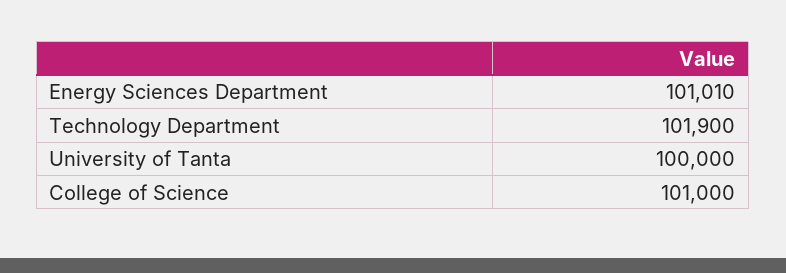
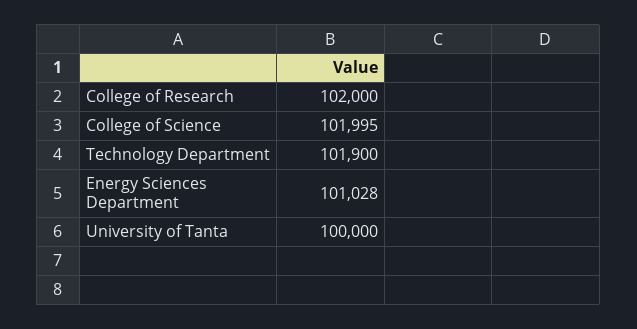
  {
-   "Energy Sciences Department": 101010,
+   "Energy Sciences Department": 101028,
    "Technology Department": 101900,
    "University of Tanta": 100000,
-   "College of Science": 101000
+   "College of Science": 101995,
+   "College of Research": 102000
  }

